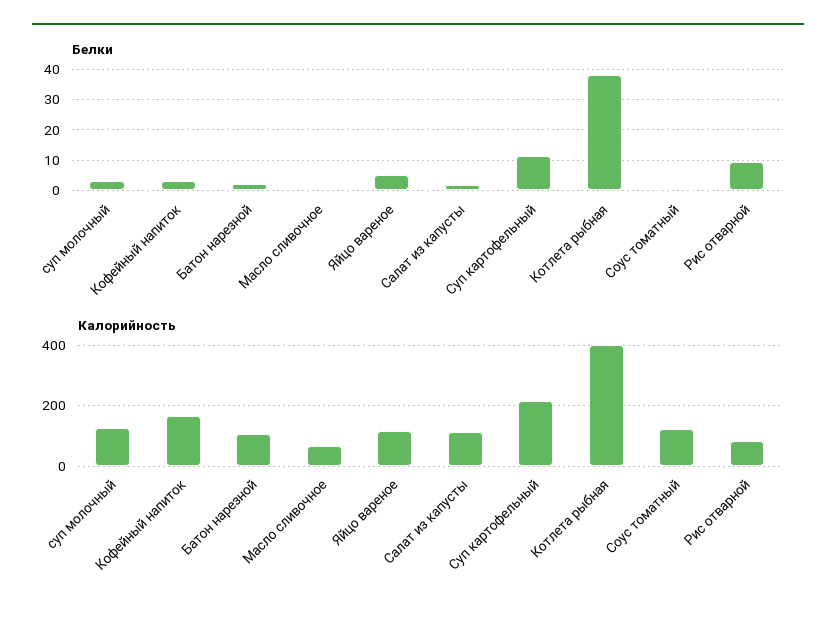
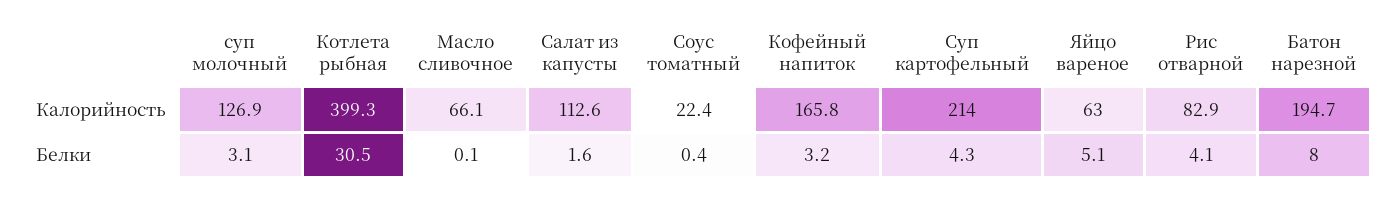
  {
    "Белки": {
      "суп молочный": 3.1,
      "Кофейный напиток": 3.2,
-     "Батон нарезной": 2,
+     "Батон нарезной": 8,
      "Масло сливочное": 0.1,
      "Яйцо вареное": 5.1,
      "Салат из капусты": 1.6,
-     "Суп картофельный": 12,
+     "Суп картофельный": 4.3,
-     "Котлета рыбная": 38,
+     "Котлета рыбная": 30.5,
      "Соус томатный": 0.4,
-     "Рис отварной": 10
+     "Рис отварной": 4.1
    },
    "Калорийность": {
      "суп молочный": 126.9,
      "Кофейный напиток": 165.8,
-     "Батон нарезной": 100,
+     "Батон нарезной": 194.7,
      "Масло сливочное": 66.1,
-     "Яйцо вареное": 120,
+     "Яйцо вареное": 63,
      "Салат из капусты": 112.6,
      "Суп картофельный": 214,
      "Котлета рыбная": 399.3,
-     "Соус томатный": 120,
+     "Соус томатный": 22.4,
      "Рис отварной": 82.9
    }
  }

